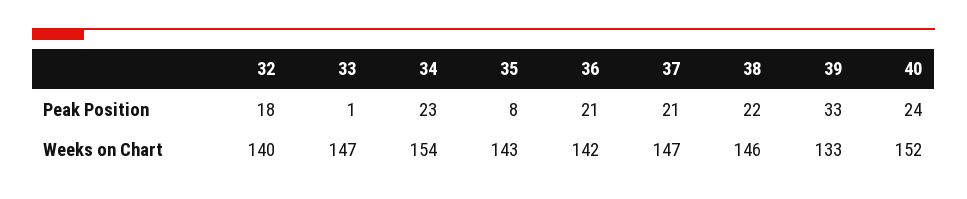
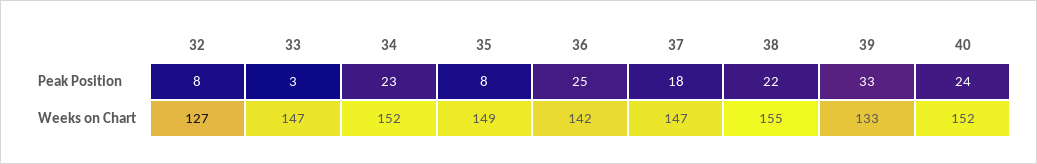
  {
    "32": {
-     "Peak Position": 18,
+     "Peak Position": 8,
-     "Weeks on Chart": 140
+     "Weeks on Chart": 127
    },
    "33": {
-     "Peak Position": 1,
+     "Peak Position": 3,
      "Weeks on Chart": 147
    },
    "34": {
      "Peak Position": 23,
-     "Weeks on Chart": 154
+     "Weeks on Chart": 152
    },
    "35": {
      "Peak Position": 8,
-     "Weeks on Chart": 143
+     "Weeks on Chart": 149
    },
    "36": {
-     "Peak Position": 21,
+     "Peak Position": 25,
      "Weeks on Chart": 142
    },
    "37": {
-     "Peak Position": 21,
+     "Peak Position": 18,
      "Weeks on Chart": 147
    },
    "38": {
      "Peak Position": 22,
-     "Weeks on Chart": 146
+     "Weeks on Chart": 155
    },
    "39": {
      "Peak Position": 33,
      "Weeks on Chart": 133
    },
    "40": {
      "Peak Position": 24,
      "Weeks on Chart": 152
    }
  }

